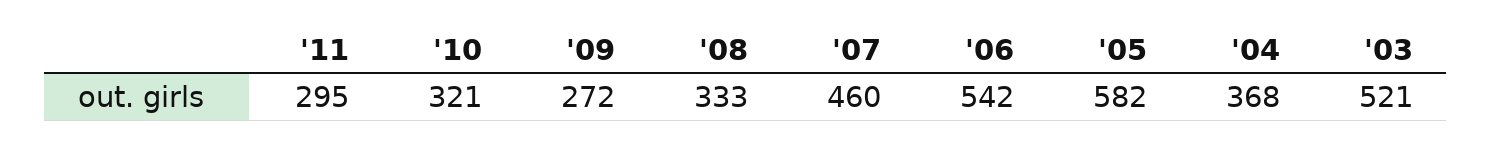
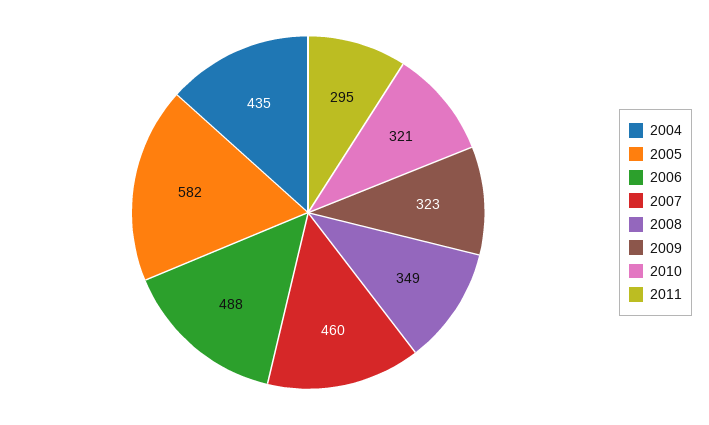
  {
    "'11": 295,
    "'10": 321,
-   "'09": 272,
+   "'09": 323,
-   "'08": 333,
+   "'08": 349,
    "'07": 460,
-   "'06": 542,
+   "'06": 488,
    "'05": 582,
-   "'04": 368,
+   "'04": 435
-   "'03": 521
  }

